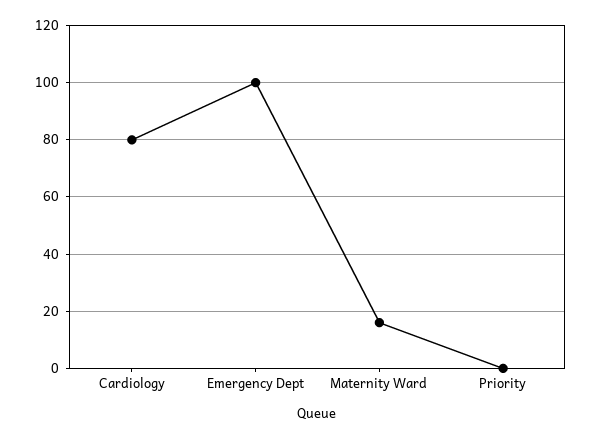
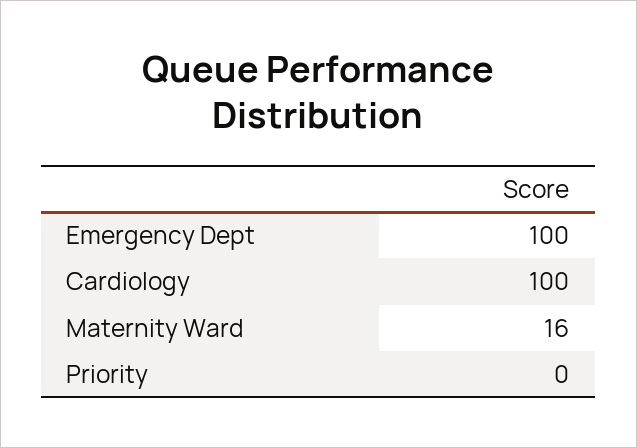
  {
-   "Cardiology": 80,
+   "Cardiology": 100,
    "Emergency Dept": 100,
    "Maternity Ward": 16,
    "Priority": 0
  }

